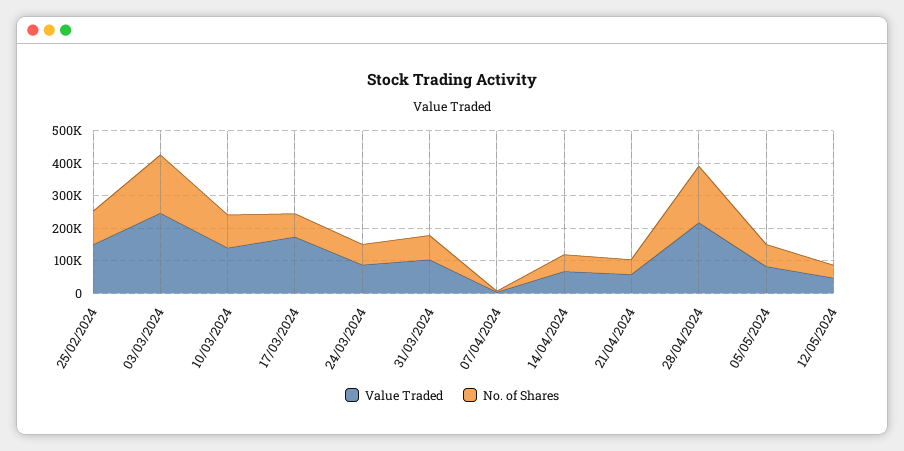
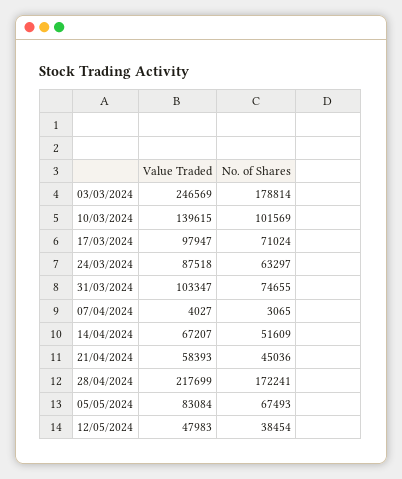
  {
    "Value Traded": {
-     "25/02/2024": 150000,
      "03/03/2024": 246569,
      "10/03/2024": 139615,
-     "17/03/2024": 175000,
+     "17/03/2024": 97947,
      "24/03/2024": 87518,
      "31/03/2024": 103347,
      "07/04/2024": 4027,
      "14/04/2024": 67207,
      "21/04/2024": 58393,
      "28/04/2024": 217699,
      "05/05/2024": 83084,
      "12/05/2024": 47983
    },
    "No. of Shares": {
-     "25/02/2024": 100000,
      "03/03/2024": 178814,
      "10/03/2024": 101569,
      "17/03/2024": 71024,
      "24/03/2024": 63297,
      "31/03/2024": 74655,
      "07/04/2024": 3065,
      "14/04/2024": 51609,
      "21/04/2024": 45036,
      "28/04/2024": 172241,
      "05/05/2024": 67493,
      "12/05/2024": 38454
    }
  }

